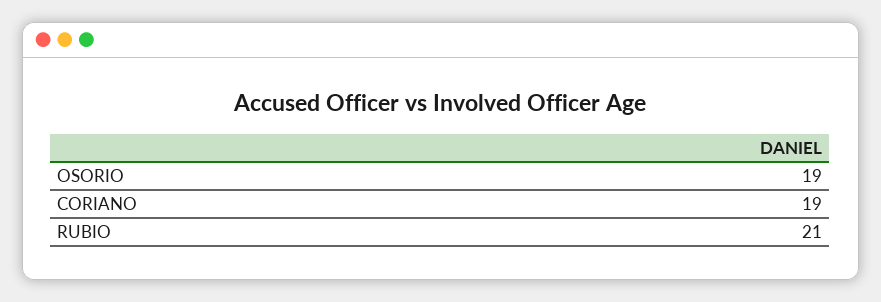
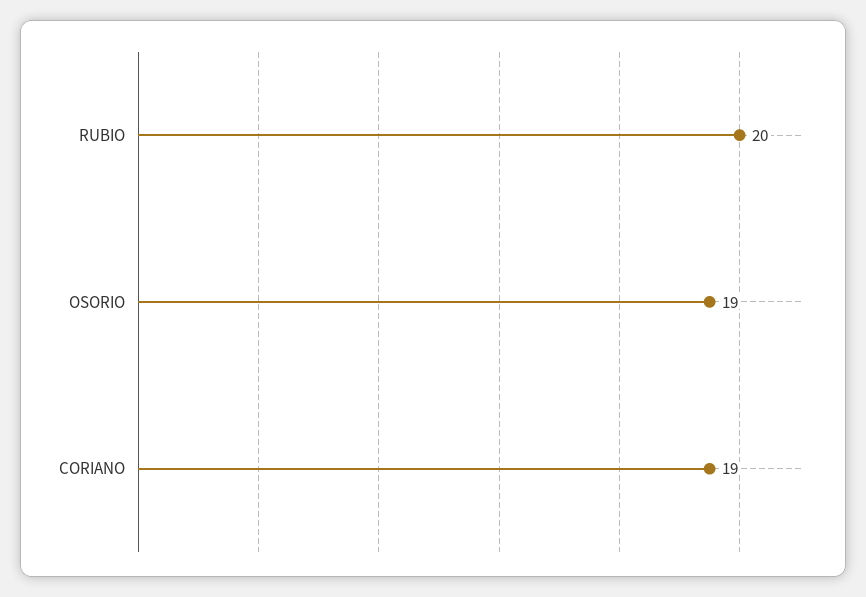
  {
    "OSORIO": 19,
    "CORIANO": 19,
-   "RUBIO": 21
+   "RUBIO": 20
  }

